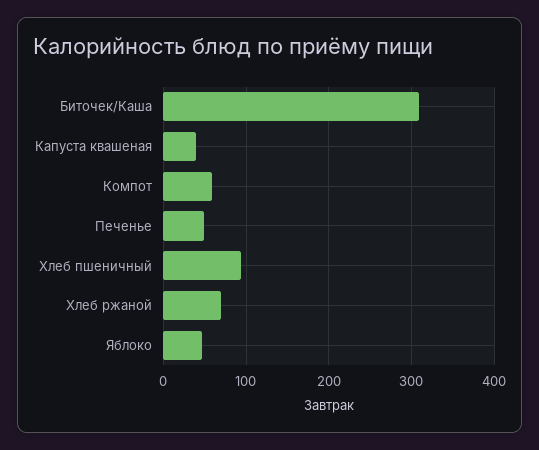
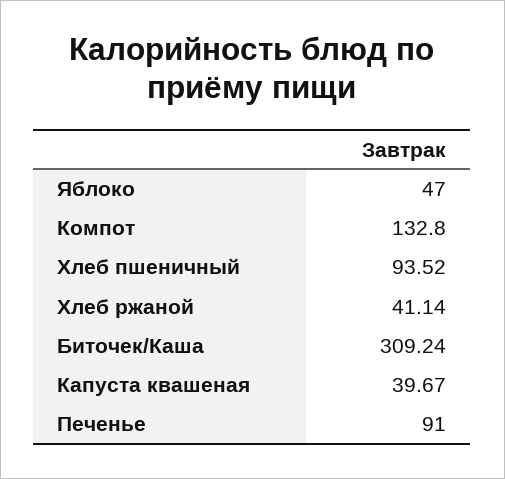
  {
    "Биточек/Каша": 309.24,
    "Капуста квашеная": 39.67,
-   "Компот": 60,
+   "Компот": 132.8,
-   "Печенье": 50,
+   "Печенье": 91,
    "Хлеб пшеничный": 93.52,
-   "Хлеб ржаной": 70,
+   "Хлеб ржаной": 41.14,
    "Яблоко": 47
  }

